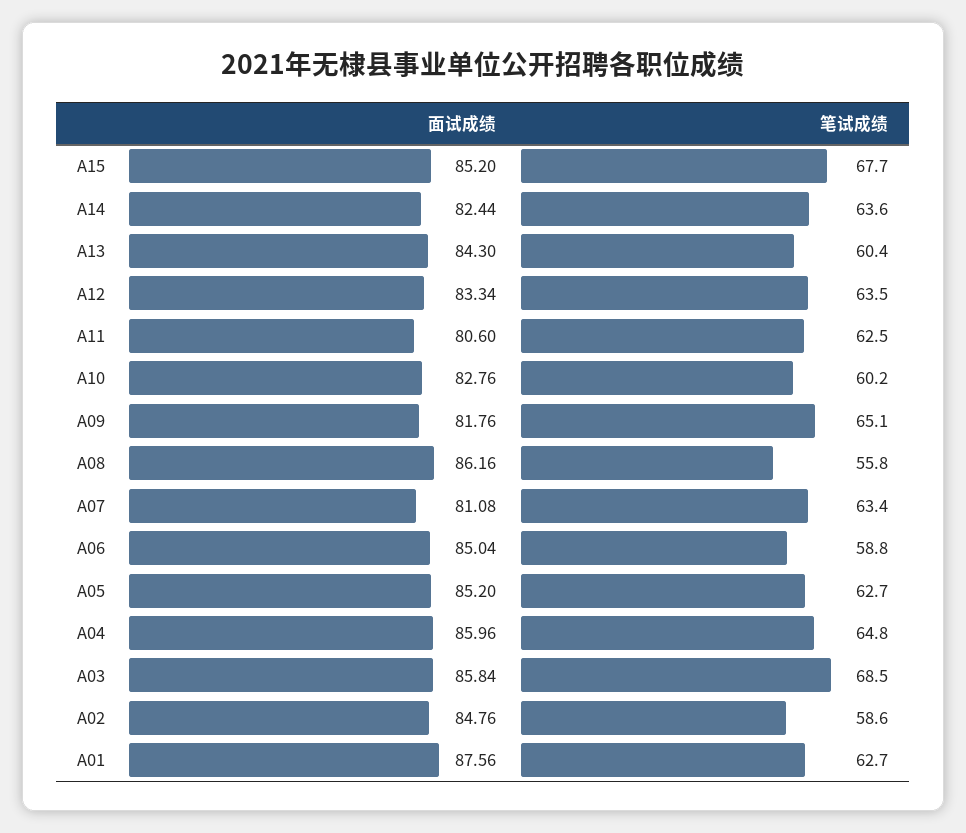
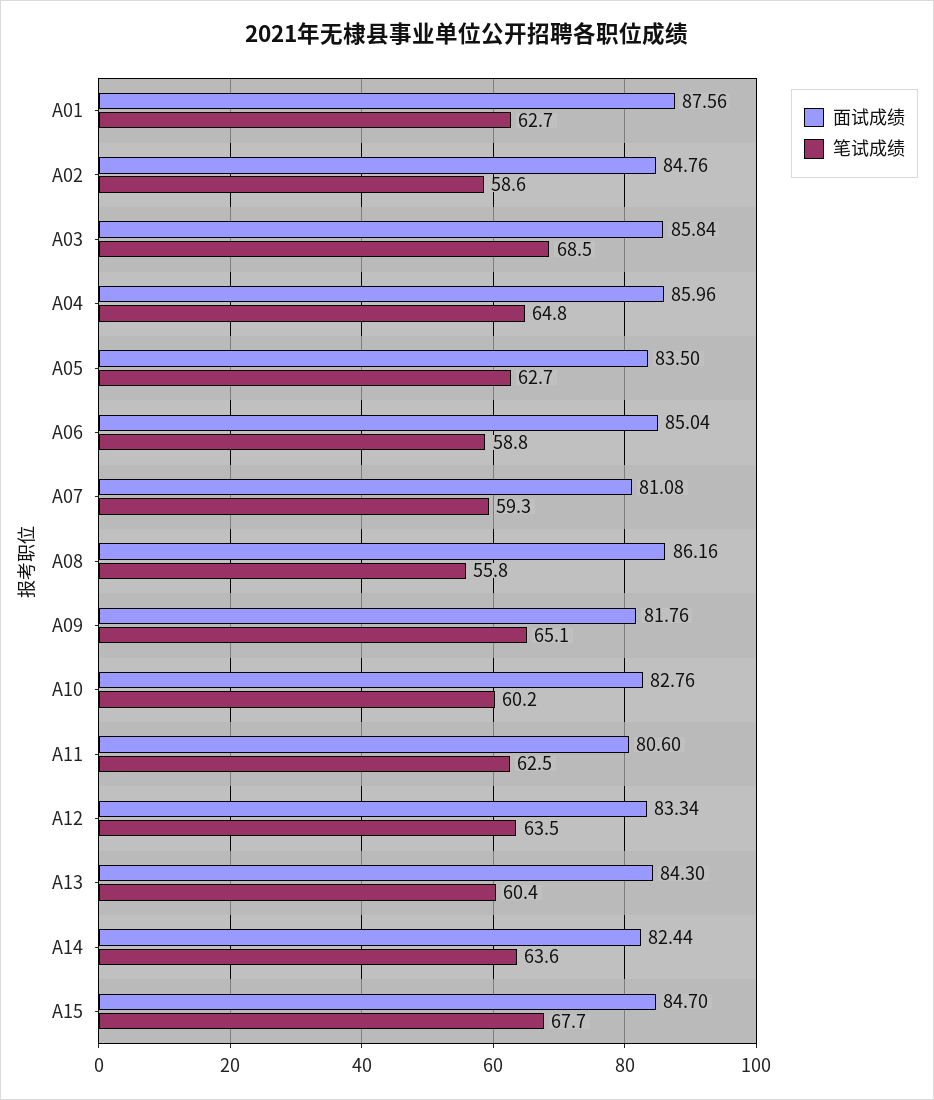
  {
    "面试成绩": {
-     "A15": 85.2,
+     "A15": 84.7,
      "A14": 82.44,
      "A13": 84.3,
      "A12": 83.34,
      "A11": 80.6,
      "A10": 82.76,
      "A09": 81.76,
      "A08": 86.16,
      "A07": 81.08,
      "A06": 85.04,
-     "A05": 85.2,
+     "A05": 83.5,
      "A04": 85.96,
      "A03": 85.84,
      "A02": 84.76,
      "A01": 87.56
    },
    "笔试成绩": {
      "A15": 67.7,
      "A14": 63.6,
      "A13": 60.4,
      "A12": 63.5,
      "A11": 62.5,
      "A10": 60.2,
      "A09": 65.1,
      "A08": 55.8,
-     "A07": 63.4,
+     "A07": 59.3,
      "A06": 58.8,
      "A05": 62.7,
      "A04": 64.8,
      "A03": 68.5,
      "A02": 58.6,
      "A01": 62.7
    }
  }

